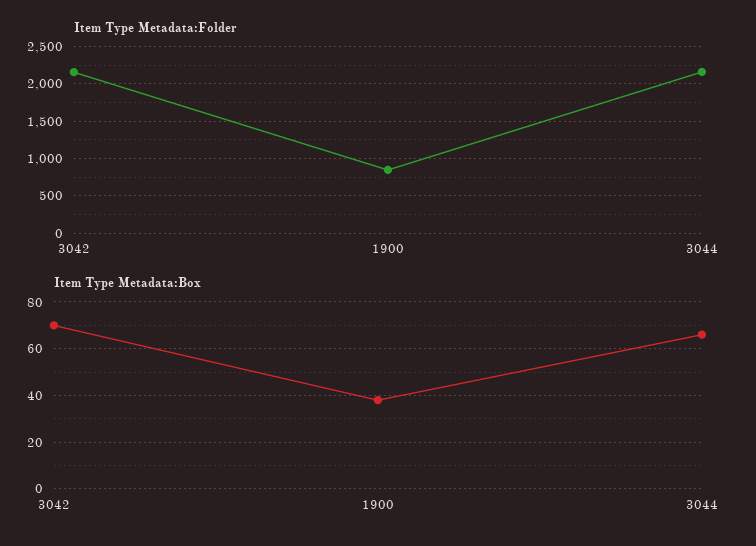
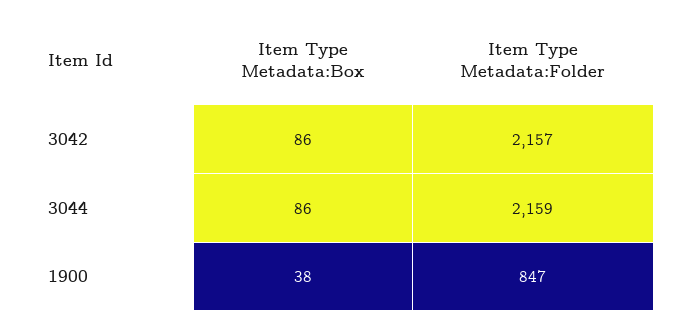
  {
    "Item Type Metadata:Folder": {
      "3042": 2157,
      "1900": 847,
      "3044": 2159
    },
    "Item Type Metadata:Box": {
-     "3042": 70,
+     "3042": 86,
      "1900": 38,
-     "3044": 65
+     "3044": 86
    }
  }

